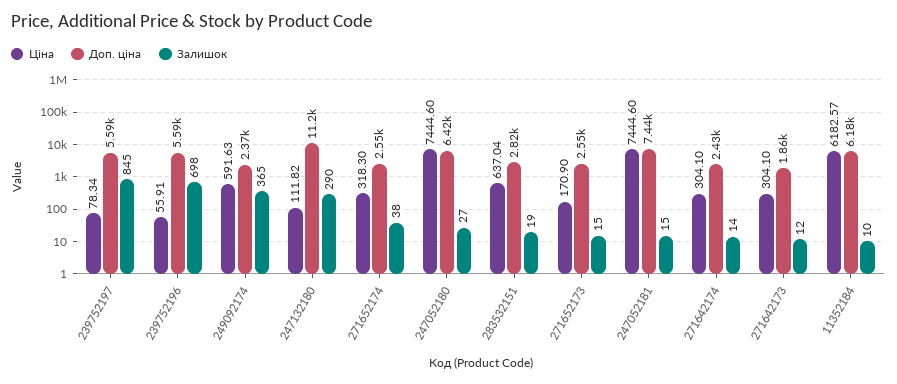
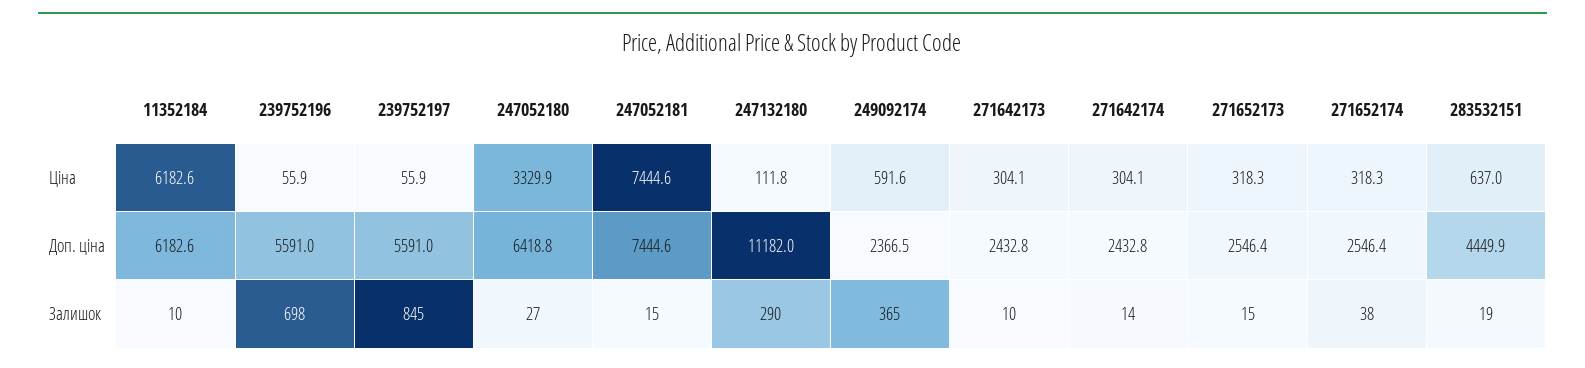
  {
    "Ціна": {
-     "239752197": 78.34,
+     "239752197": 55.9,
      "239752196": 55.91,
      "249092174": 591.63,
      "247132180": 111.82,
      "271652174": 318.3,
-     "247052180": 7444.6,
+     "247052180": 3329.9,
      "283532151": 637.04,
-     "271652173": 170.9,
+     "271652173": 318.3,
      "247052181": 7444.6,
      "271642174": 304.1,
      "271642173": 304.1,
      "11352184": 6182.57
    },
    "Доп. ціна": {
      "239752197": 5591,
      "239752196": 5591,
      "249092174": 2366.5,
      "247132180": 11182,
      "271652174": 2546.4,
      "247052180": 6418.8,
-     "283532151": 2820,
+     "283532151": 4449.9,
      "271652173": 2546.4,
      "247052181": 7444.6,
      "271642174": 2432.8,
-     "271642173": 1860,
+     "271642173": 2432.8,
      "11352184": 6182.6
    },
    "Залишок": {
      "239752197": 845,
      "239752196": 698,
      "249092174": 365,
      "247132180": 290,
      "271652174": 38,
      "247052180": 27,
      "283532151": 19,
      "271652173": 15,
      "247052181": 15,
      "271642174": 14,
-     "271642173": 12,
+     "271642173": 10,
      "11352184": 10
    }
  }

